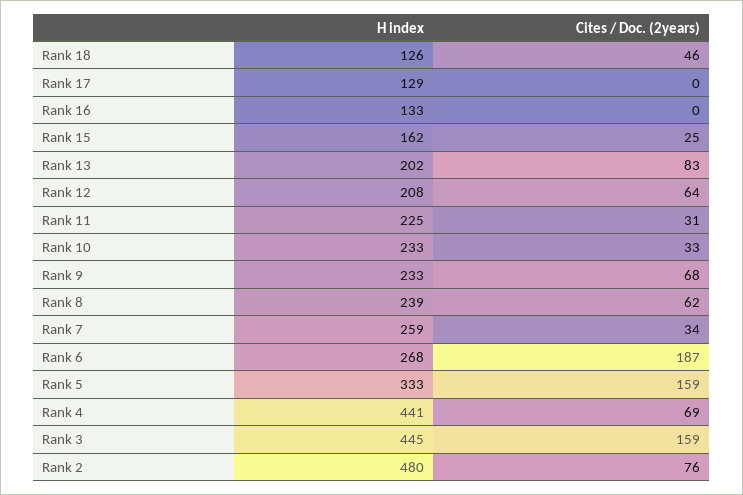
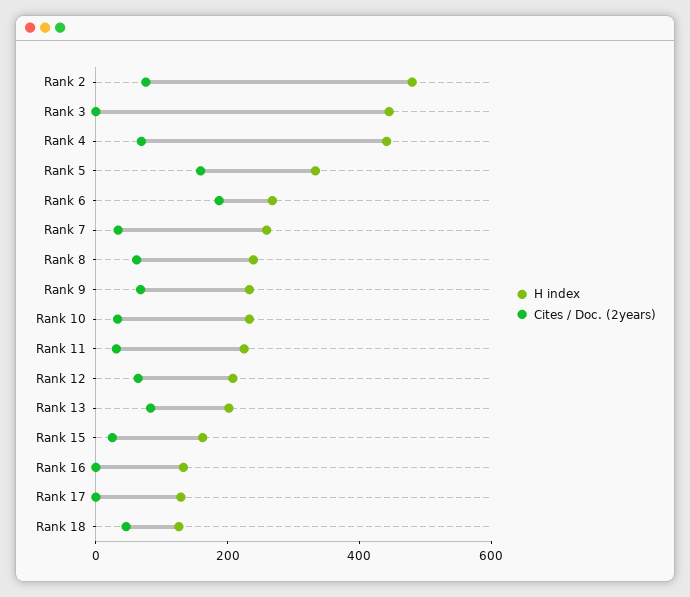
  {
    "H index": {
      "Rank 18": 126,
      "Rank 17": 129,
      "Rank 16": 133,
      "Rank 15": 162,
      "Rank 13": 202,
      "Rank 12": 208,
      "Rank 11": 225,
      "Rank 10": 233,
      "Rank 9": 233,
      "Rank 8": 239,
      "Rank 7": 259,
      "Rank 6": 268,
      "Rank 5": 333,
      "Rank 4": 441,
      "Rank 3": 445,
      "Rank 2": 480
    },
    "Cites / Doc. (2years)": {
      "Rank 18": 46,
      "Rank 17": 0,
      "Rank 16": 0,
      "Rank 15": 25,
      "Rank 13": 83,
      "Rank 12": 64,
      "Rank 11": 31,
      "Rank 10": 33,
      "Rank 9": 68,
      "Rank 8": 62,
      "Rank 7": 34,
      "Rank 6": 187,
      "Rank 5": 159,
      "Rank 4": 69,
-     "Rank 3": 159,
+     "Rank 3": 0,
      "Rank 2": 76
    }
  }

